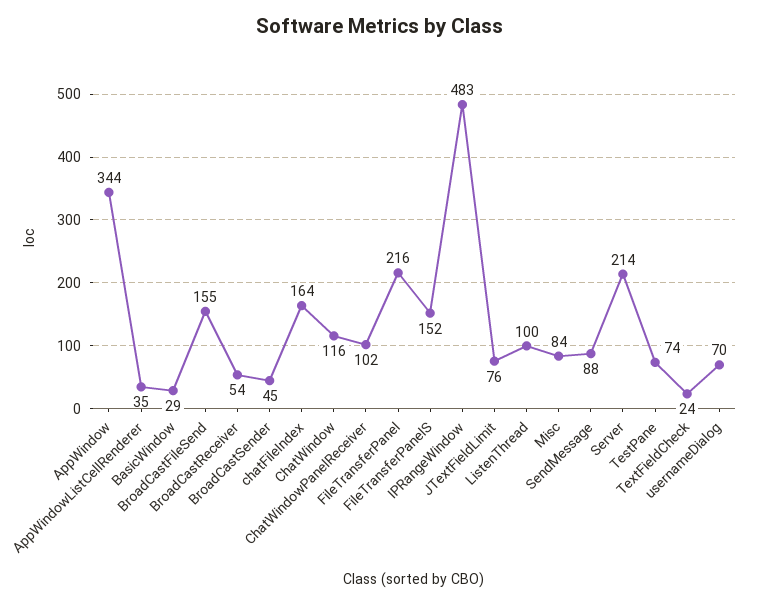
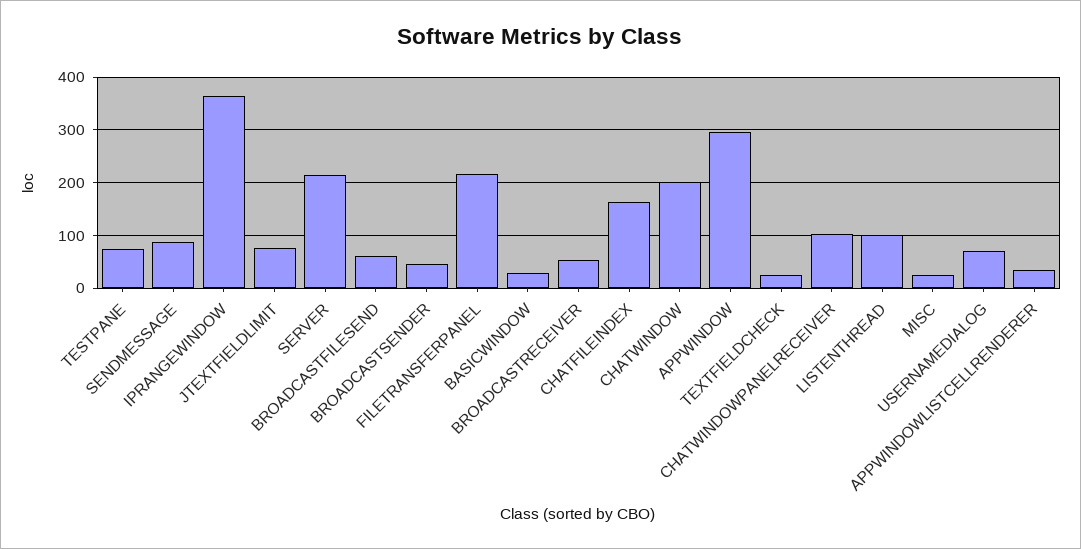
  {
-   "AppWindow": 344,
+   "AppWindow": 300,
    "AppWindowListCellRenderer": 35,
    "BasicWindow": 29,
-   "BroadCastFileSend": 155,
+   "BroadCastFileSend": 60,
    "BroadCastReceiver": 54,
    "BroadCastSender": 45,
    "chatFileIndex": 164,
-   "ChatWindow": 116,
+   "ChatWindow": 200,
    "ChatWindowPanelReceiver": 102,
    "FileTransferPanel": 216,
-   "FileTransferPanelS": 152,
-   "IPRangeWindow": 483,
+   "IPRangeWindow": 360,
    "JTextFieldLimit": 76,
    "ListenThread": 100,
-   "Misc": 84,
+   "Misc": 20,
    "SendMessage": 88,
    "Server": 214,
    "TestPane": 74,
    "TextFieldCheck": 24,
    "usernameDialog": 70
  }

